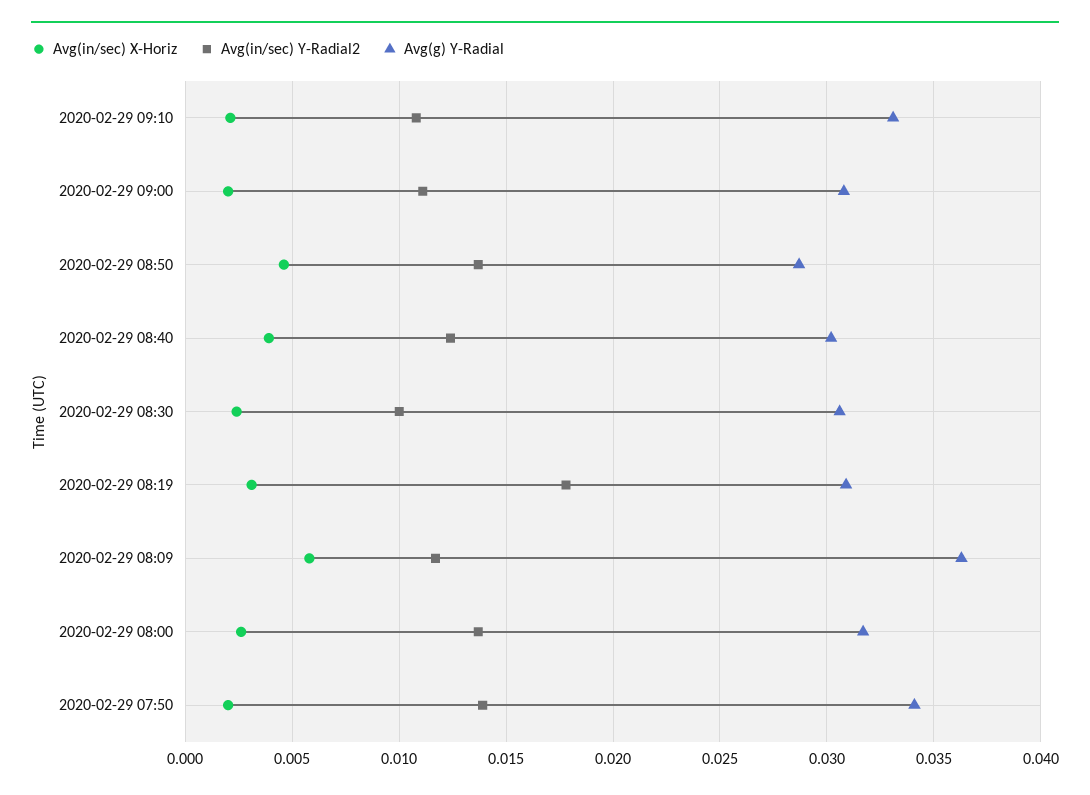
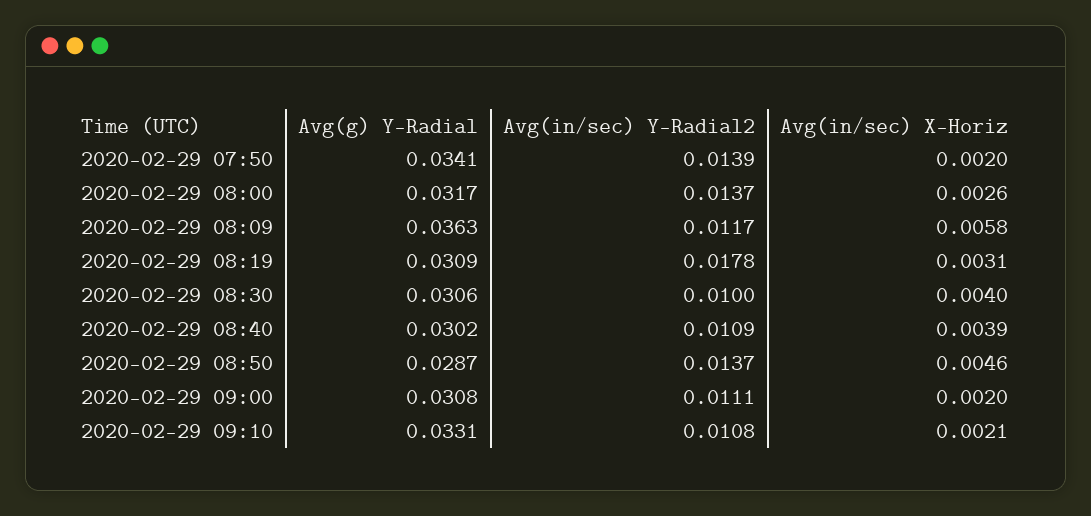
  {
    "Avg(in/sec) X-Horiz": {
      "2020-02-29 09:10": 0.0021,
      "2020-02-29 09:00": 0.002,
      "2020-02-29 08:50": 0.0046,
      "2020-02-29 08:40": 0.0039,
-     "2020-02-29 08:30": 0.0025,
+     "2020-02-29 08:30": 0.004,
      "2020-02-29 08:19": 0.0031,
      "2020-02-29 08:09": 0.0058,
      "2020-02-29 08:00": 0.0026,
      "2020-02-29 07:50": 0.002
    },
    "Avg(in/sec) Y-Radial2": {
      "2020-02-29 09:10": 0.0108,
      "2020-02-29 09:00": 0.0111,
      "2020-02-29 08:50": 0.0137,
-     "2020-02-29 08:40": 0.0125,
+     "2020-02-29 08:40": 0.0109,
      "2020-02-29 08:30": 0.01,
      "2020-02-29 08:19": 0.0178,
      "2020-02-29 08:09": 0.0117,
      "2020-02-29 08:00": 0.0137,
      "2020-02-29 07:50": 0.0139
    },
    "Avg(g) Y-Radial": {
      "2020-02-29 09:10": 0.0331,
      "2020-02-29 09:00": 0.0308,
      "2020-02-29 08:50": 0.0287,
      "2020-02-29 08:40": 0.0302,
      "2020-02-29 08:30": 0.0306,
      "2020-02-29 08:19": 0.0309,
      "2020-02-29 08:09": 0.0363,
      "2020-02-29 08:00": 0.0317,
      "2020-02-29 07:50": 0.0341
    }
  }

